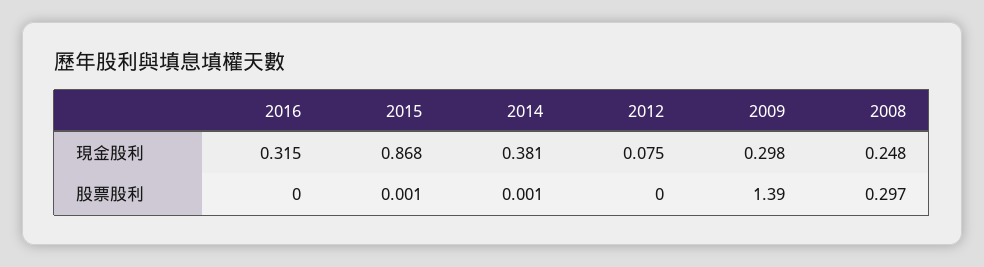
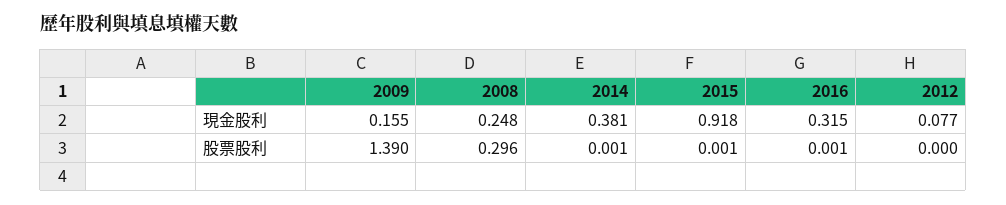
  {
    "2016": {
      "現金股利": 0.315,
-     "股票股利": 0
+     "股票股利": 0.001
    },
    "2015": {
-     "現金股利": 0.868,
+     "現金股利": 0.918,
      "股票股利": 0.001
    },
    "2014": {
      "現金股利": 0.381,
      "股票股利": 0.001
    },
    "2012": {
-     "現金股利": 0.075,
+     "現金股利": 0.077,
      "股票股利": 0
    },
    "2009": {
-     "現金股利": 0.298,
+     "現金股利": 0.155,
      "股票股利": 1.39
    },
    "2008": {
      "現金股利": 0.248,
-     "股票股利": 0.297
+     "股票股利": 0.296
    }
  }

